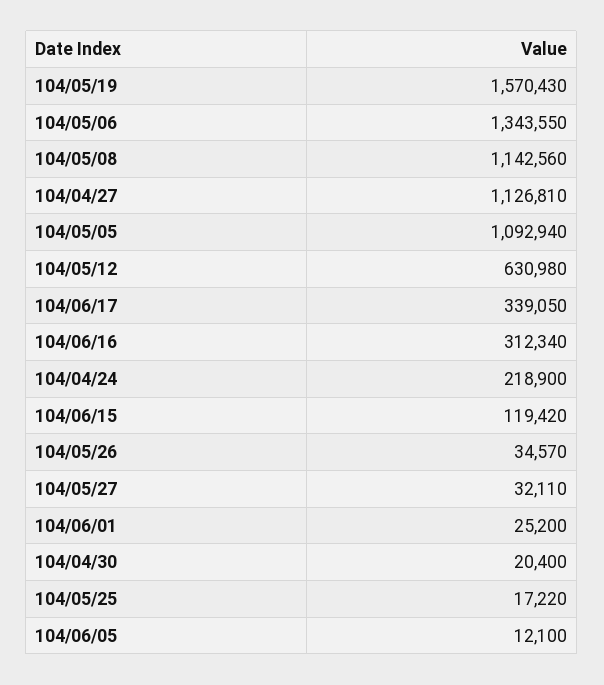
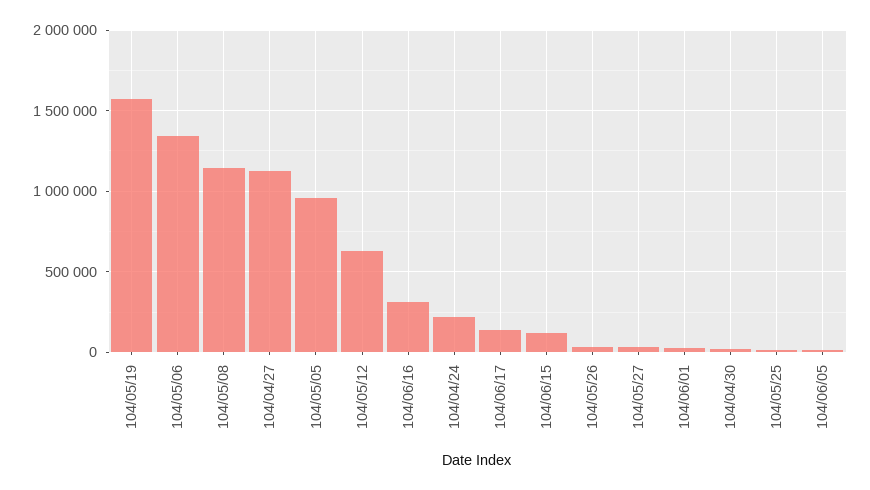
  {
    "104/05/19": 1570430,
    "104/05/06": 1343550,
    "104/05/08": 1142560,
    "104/04/27": 1126810,
-   "104/05/05": 1092940,
+   "104/05/05": 950000,
    "104/05/12": 630980,
-   "104/06/17": 339050,
+   "104/06/17": 150000,
    "104/06/16": 312340,
    "104/04/24": 218900,
    "104/06/15": 119420,
    "104/05/26": 34570,
    "104/05/27": 32110,
    "104/06/01": 25200,
    "104/04/30": 20400,
    "104/05/25": 17220,
    "104/06/05": 12100
  }

